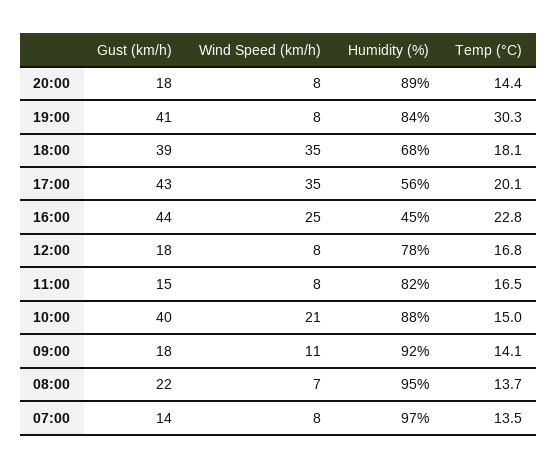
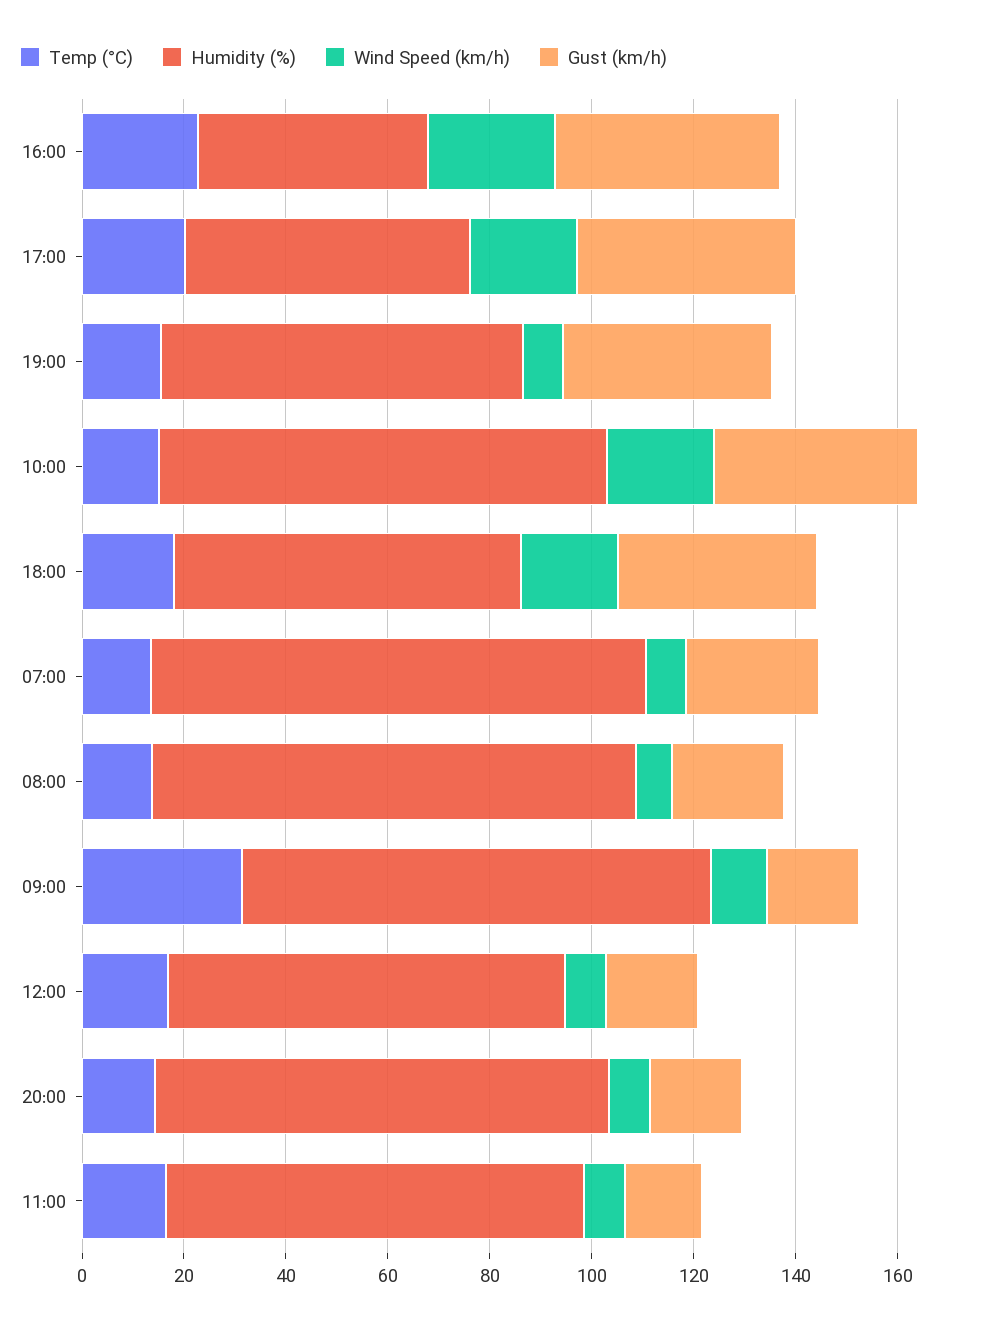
  {
    "Gust (km/h)": {
      "20:00": 18,
      "19:00": 41,
      "18:00": 39,
      "17:00": 43,
      "16:00": 44,
      "12:00": 18,
      "11:00": 15,
      "10:00": 40,
      "09:00": 18,
      "08:00": 22,
-     "07:00": 14
+     "07:00": 25
    },
    "Wind Speed (km/h)": {
      "20:00": 8,
      "19:00": 8,
-     "18:00": 35,
+     "18:00": 20,
-     "17:00": 35,
+     "17:00": 20,
      "16:00": 25,
      "12:00": 8,
      "11:00": 8,
      "10:00": 21,
      "09:00": 11,
      "08:00": 7,
      "07:00": 8
    },
    "Humidity (%)": {
      "20:00": 89,
-     "19:00": 84,
+     "19:00": 70,
      "18:00": 68,
      "17:00": 56,
      "16:00": 45,
      "12:00": 78,
      "11:00": 82,
      "10:00": 88,
      "09:00": 92,
      "08:00": 95,
      "07:00": 97
    },
    "Temp (°C)": {
      "20:00": 14.4,
-     "19:00": 30.3,
+     "19:00": 15,
      "18:00": 18.1,
      "17:00": 20.1,
      "16:00": 22.8,
      "12:00": 16.8,
      "11:00": 16.5,
      "10:00": 15,
-     "09:00": 14.1,
+     "09:00": 30,
      "08:00": 13.7,
      "07:00": 13.5
    }
  }

